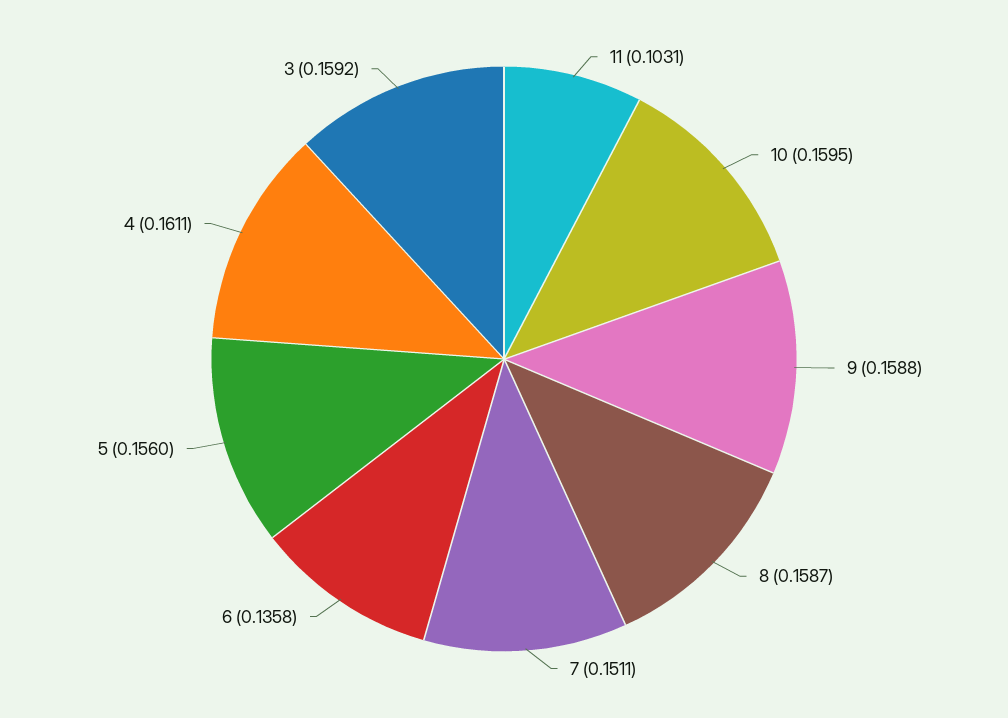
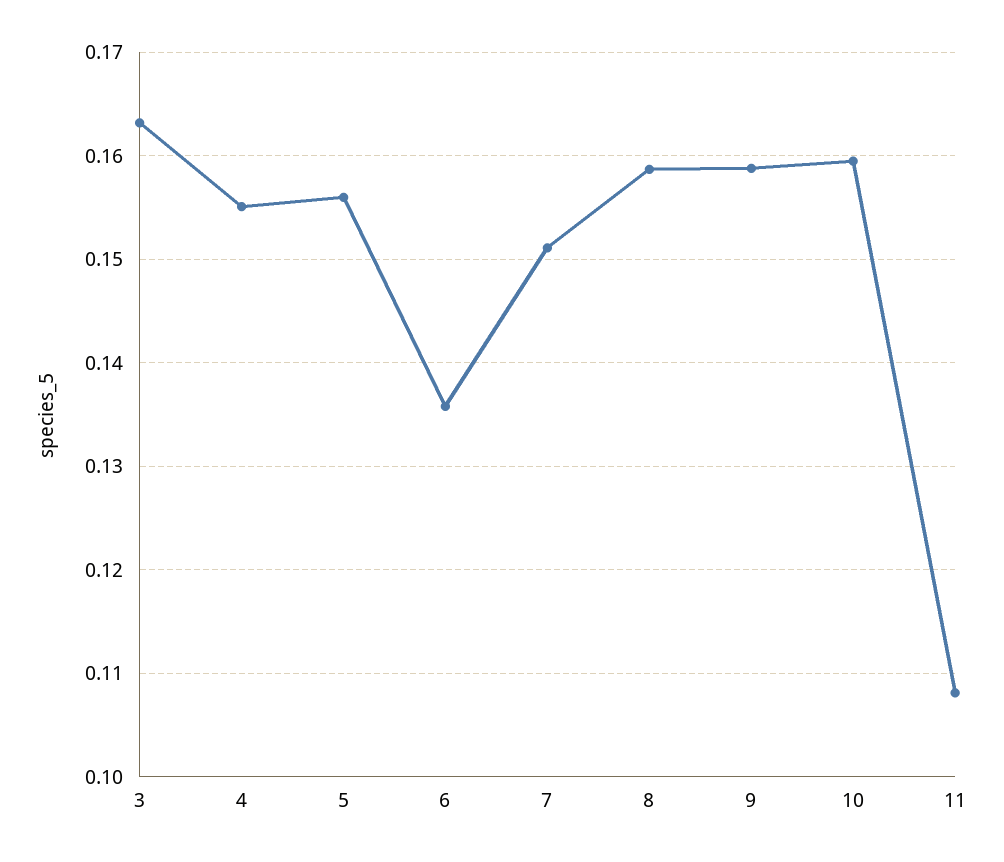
  {
-   "11": 0.1031,
+   "11": 0.108,
    "10": 0.1595,
    "9": 0.1588,
    "8": 0.1587,
    "7": 0.1511,
    "6": 0.1358,
    "5": 0.156,
-   "4": 0.1611,
+   "4": 0.155,
-   "3": 0.1592
+   "3": 0.163
  }

